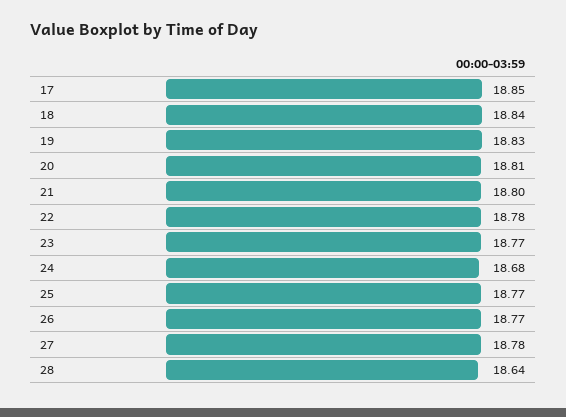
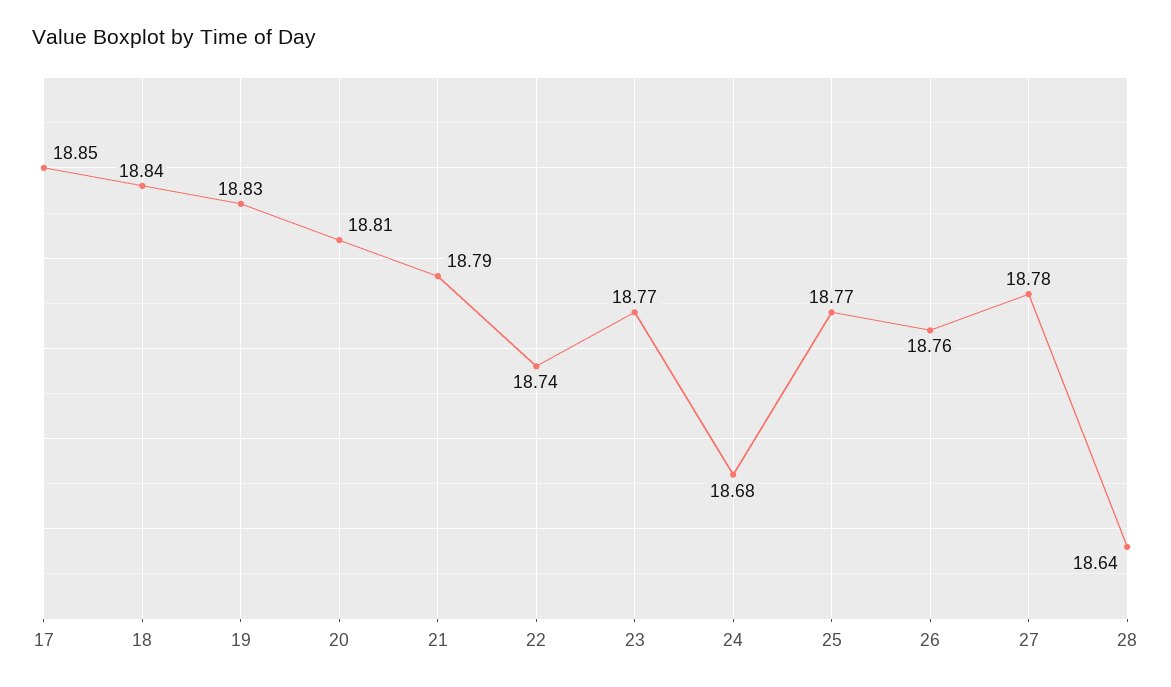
  {
    "17": 18.85,
    "18": 18.84,
    "19": 18.83,
    "20": 18.81,
-   "21": 18.8,
+   "21": 18.79,
-   "22": 18.78,
+   "22": 18.74,
    "23": 18.77,
    "24": 18.68,
    "25": 18.77,
-   "26": 18.77,
+   "26": 18.76,
    "27": 18.78,
    "28": 18.64
  }

